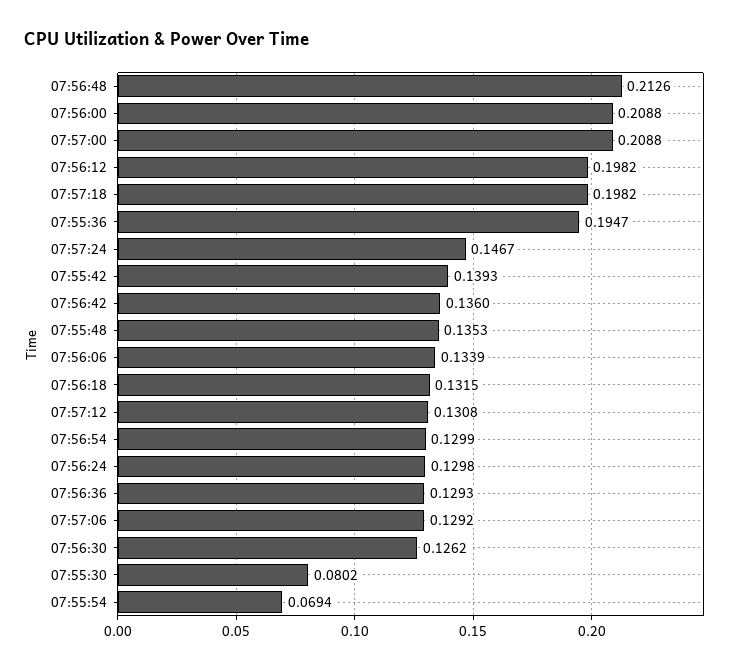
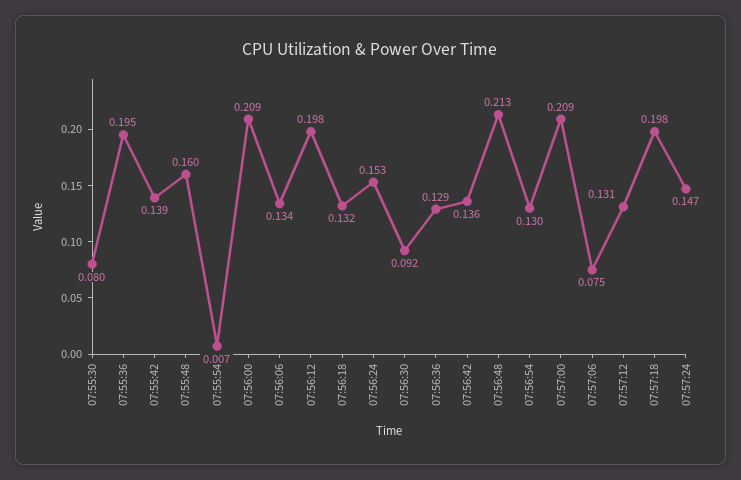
  {
    "07:56:48": 0.2126,
    "07:56:00": 0.2088,
    "07:57:00": 0.2088,
    "07:56:12": 0.1982,
    "07:57:18": 0.1982,
    "07:55:36": 0.1947,
    "07:57:24": 0.1467,
    "07:55:42": 0.1393,
    "07:56:42": 0.136,
-   "07:55:48": 0.1353,
+   "07:55:48": 0.16,
    "07:56:06": 0.1339,
    "07:56:18": 0.1315,
    "07:57:12": 0.1308,
    "07:56:54": 0.1299,
-   "07:56:24": 0.1298,
+   "07:56:24": 0.153,
    "07:56:36": 0.1293,
-   "07:57:06": 0.1292,
+   "07:57:06": 0.075,
-   "07:56:30": 0.1262,
+   "07:56:30": 0.092,
    "07:55:30": 0.0802,
-   "07:55:54": 0.0694
+   "07:55:54": 0.007
  }

